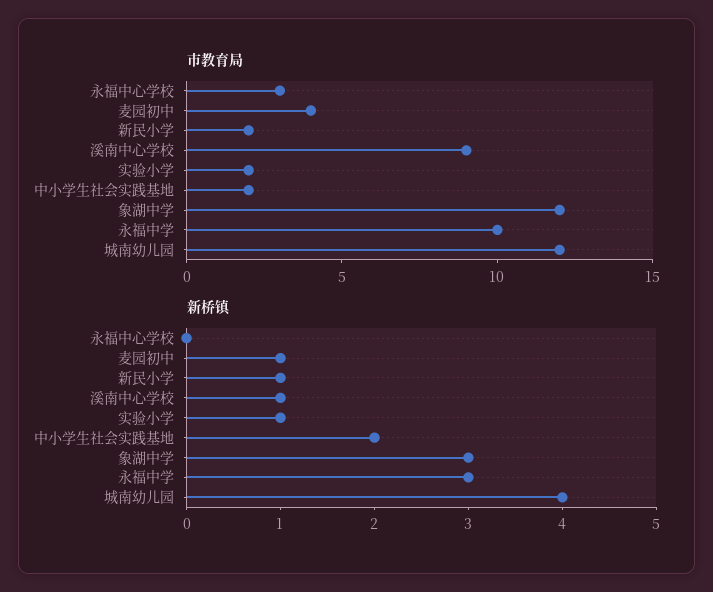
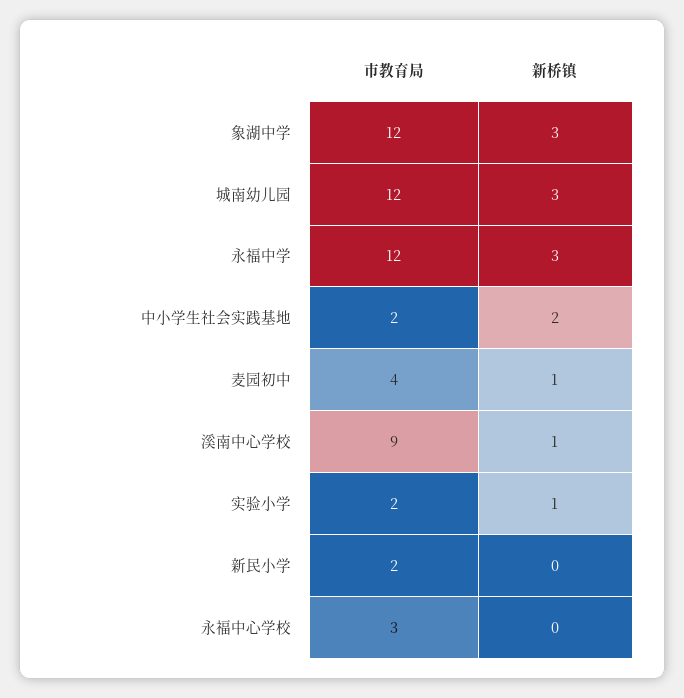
  {
    "市教育局": {
      "永福中心学校": 3,
      "麦园初中": 4,
      "新民小学": 2,
      "溪南中心学校": 9,
      "实验小学": 2,
      "中小学生社会实践基地": 2,
      "象湖中学": 12,
-     "永福中学": 10,
+     "永福中学": 12,
      "城南幼儿园": 12
    },
    "新桥镇": {
      "永福中心学校": 0,
      "麦园初中": 1,
-     "新民小学": 1,
+     "新民小学": 0,
      "溪南中心学校": 1,
      "实验小学": 1,
      "中小学生社会实践基地": 2,
      "象湖中学": 3,
      "永福中学": 3,
-     "城南幼儿园": 4
+     "城南幼儿园": 3
    }
  }

